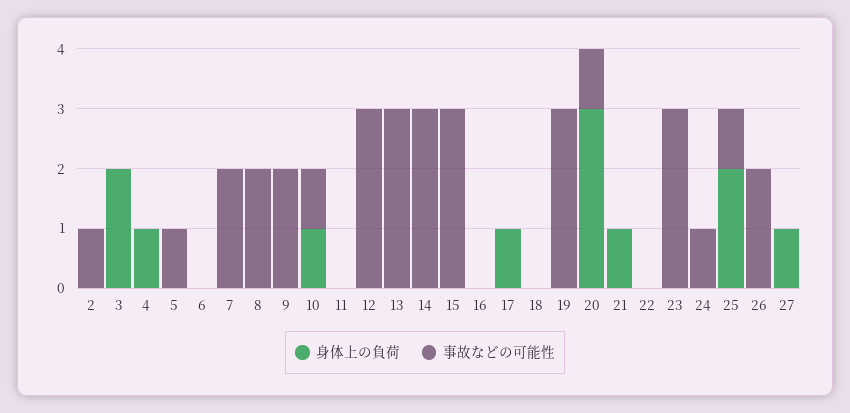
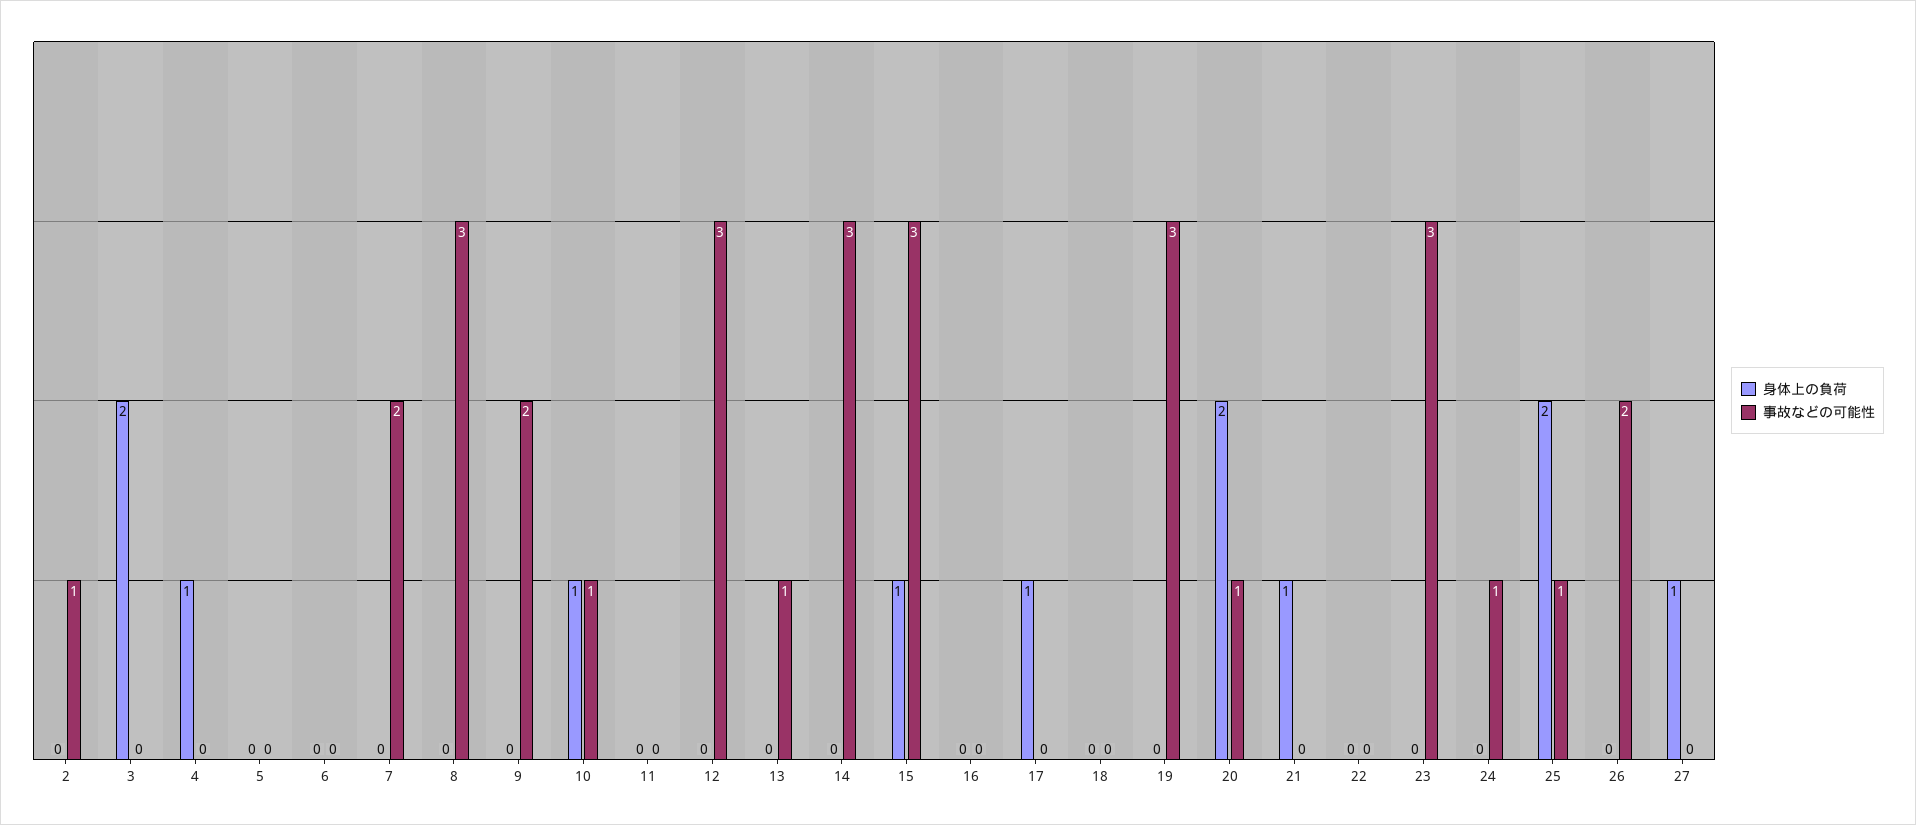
  {
    "身体上の負荷": {
      "2": 0,
      "3": 2,
      "4": 1,
      "5": 0,
      "6": 0,
      "7": 0,
      "8": 0,
      "9": 0,
      "10": 1,
      "11": 0,
      "12": 0,
      "13": 0,
      "14": 0,
-     "15": 0,
+     "15": 1,
      "16": 0,
      "17": 1,
      "18": 0,
      "19": 0,
-     "20": 3,
+     "20": 2,
      "21": 1,
      "22": 0,
      "23": 0,
      "24": 0,
      "25": 2,
      "26": 0,
      "27": 1
    },
    "事故などの可能性": {
      "2": 1,
      "3": 0,
      "4": 0,
-     "5": 1,
+     "5": 0,
      "6": 0,
      "7": 2,
-     "8": 2,
+     "8": 3,
      "9": 2,
      "10": 1,
      "11": 0,
      "12": 3,
-     "13": 3,
+     "13": 1,
      "14": 3,
      "15": 3,
      "16": 0,
      "17": 0,
      "18": 0,
      "19": 3,
      "20": 1,
      "21": 0,
      "22": 0,
      "23": 3,
      "24": 1,
      "25": 1,
      "26": 2,
      "27": 0
    }
  }

